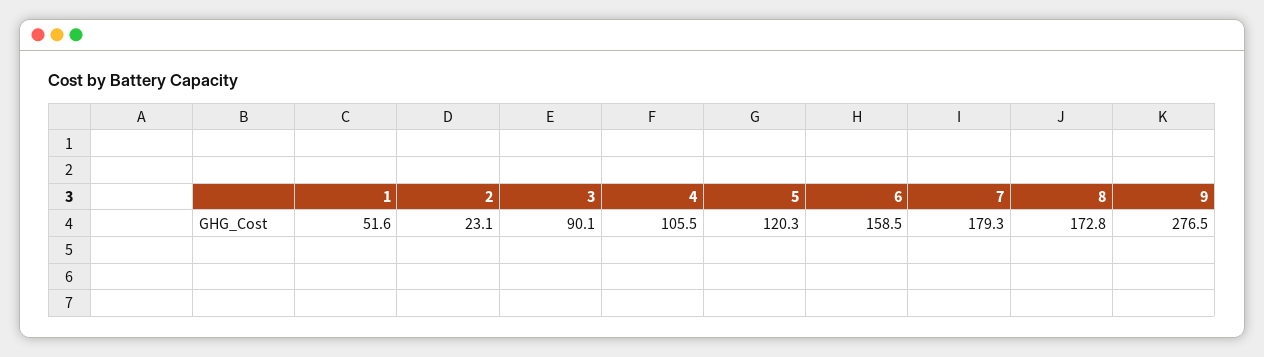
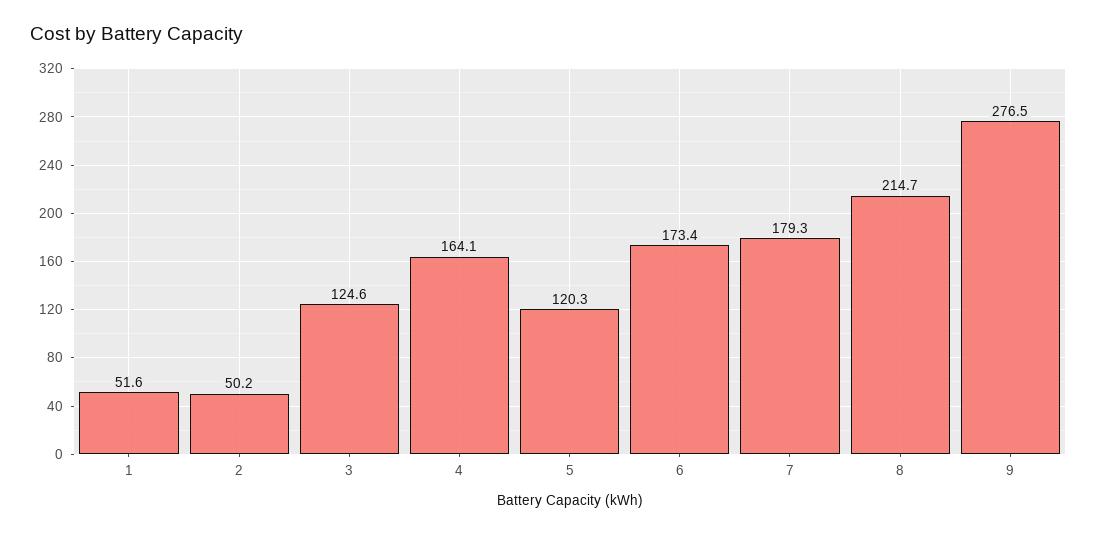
  {
    "1": 51.6,
-   "2": 23.1,
+   "2": 50.2,
-   "3": 90.1,
+   "3": 124.6,
-   "4": 105.5,
+   "4": 164.1,
    "5": 120.3,
-   "6": 158.5,
+   "6": 173.4,
    "7": 179.3,
-   "8": 172.8,
+   "8": 214.7,
    "9": 276.5
  }

